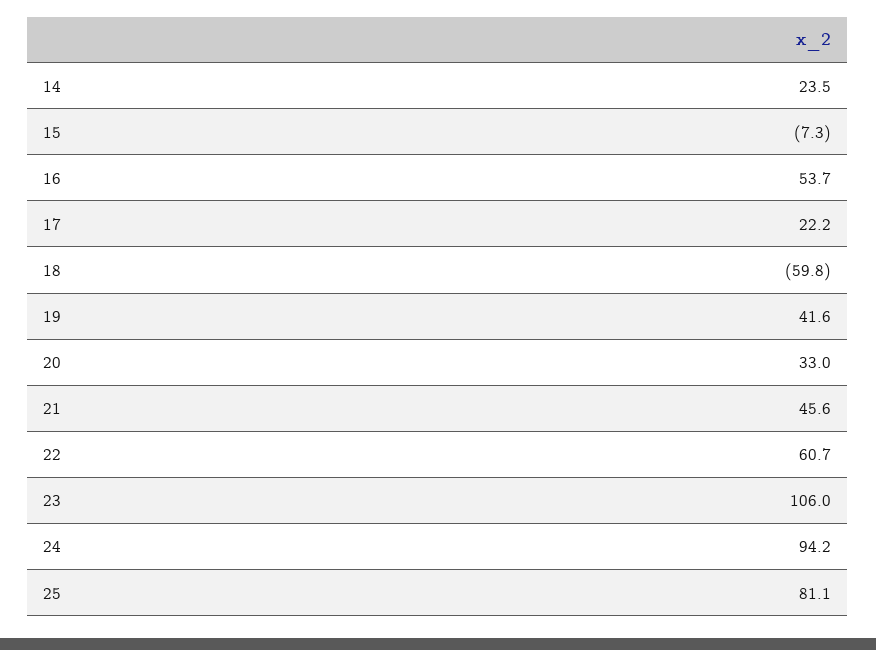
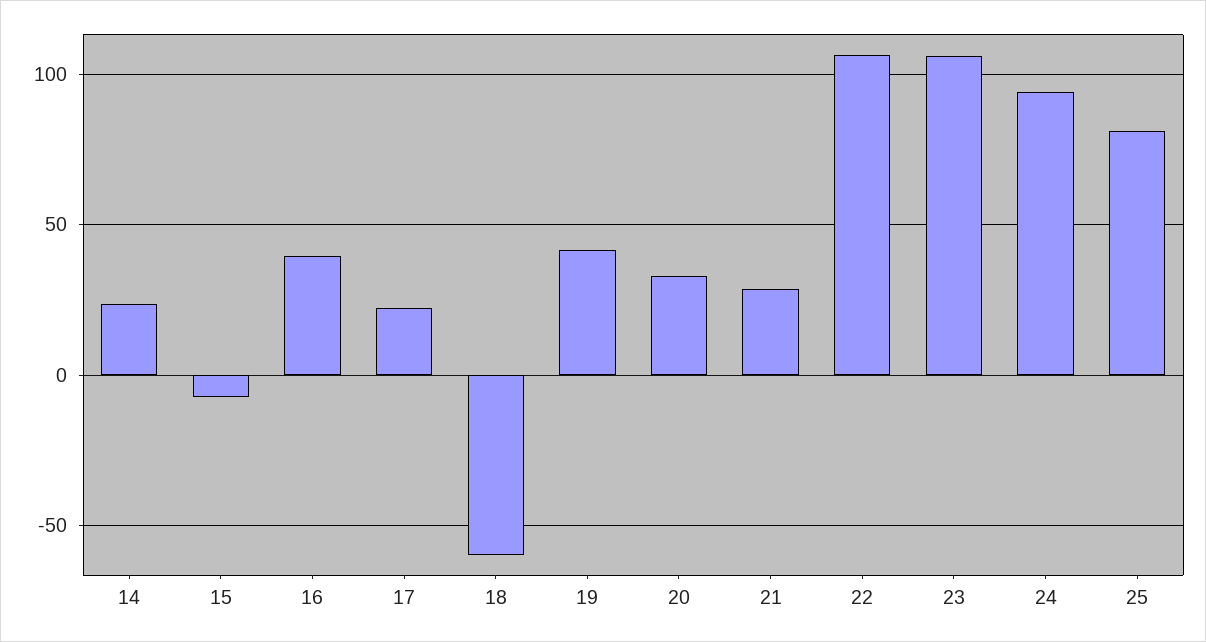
  {
    "14": 23.5,
    "15": -7.3,
-   "16": 53.7,
+   "16": 40,
    "17": 22.2,
    "18": -59.8,
    "19": 41.6,
    "20": 33,
-   "21": 45.6,
+   "21": 30,
-   "22": 60.7,
+   "22": 105,
    "23": 106,
    "24": 94.2,
    "25": 81.1
  }

